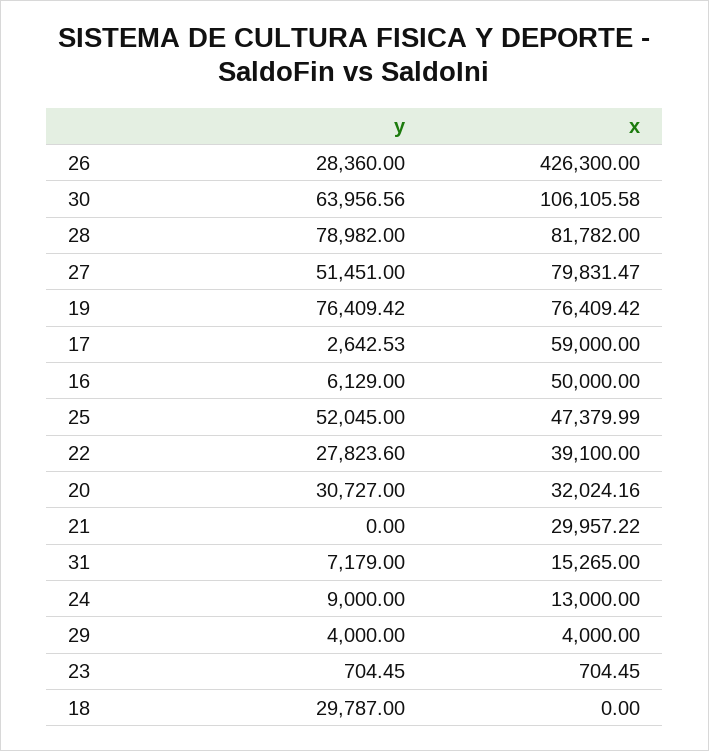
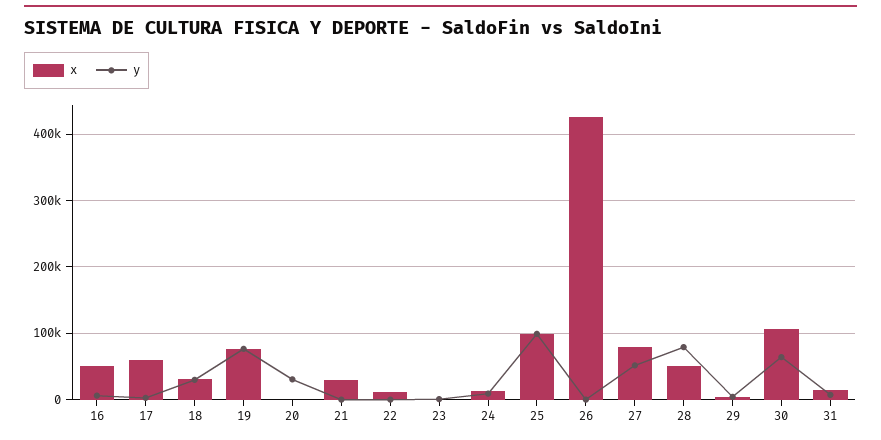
  {
    "y": {
-     "26": 28360,
+     "26": 0,
      "30": 63956.56,
      "28": 78982,
      "27": 51451,
      "19": 76409.42,
      "17": 2642.53,
      "16": 6129,
-     "25": 52045,
+     "25": 100000,
-     "22": 27823.6,
+     "22": 0,
      "20": 30727,
      "21": 0,
      "31": 7179,
      "24": 9000,
      "29": 4000,
      "23": 704.45,
      "18": 29787
    },
    "x": {
      "26": 426300,
      "30": 106105.58,
-     "28": 81782,
+     "28": 50000,
      "27": 79831.47,
      "19": 76409.42,
      "17": 59000,
      "16": 50000,
-     "25": 47379.99,
+     "25": 100000,
-     "22": 39100,
+     "22": 10000,
-     "20": 32024.16,
+     "20": 0,
      "21": 29957.22,
      "31": 15265,
      "24": 13000,
      "29": 4000,
      "23": 704.45,
-     "18": 0
+     "18": 30000
    }
  }

